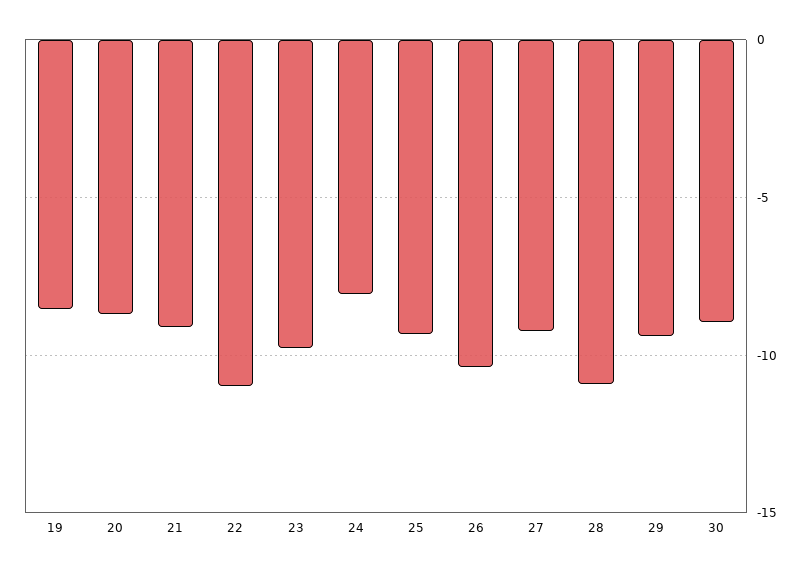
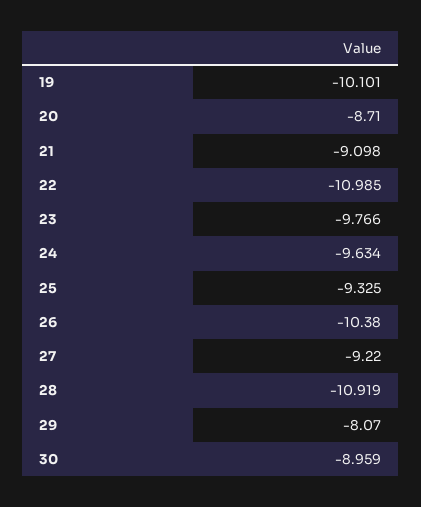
  {
-   "19": -8.5,
+   "19": -10.101,
    "20": -8.71,
    "21": -9.098,
    "22": -10.985,
    "23": -9.766,
-   "24": -8,
+   "24": -9.634,
    "25": -9.325,
    "26": -10.38,
    "27": -9.22,
    "28": -10.919,
-   "29": -9.5,
+   "29": -8.07,
    "30": -8.959
  }

